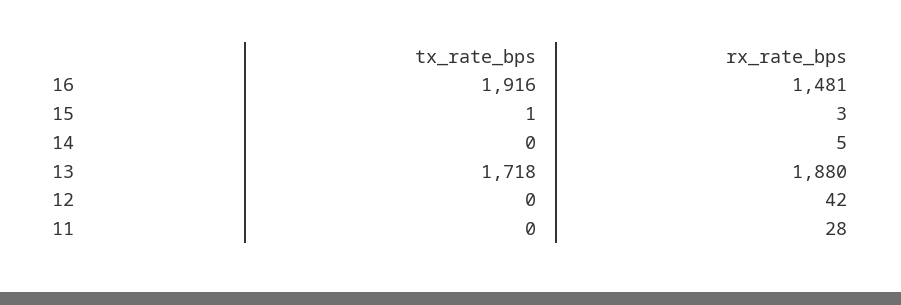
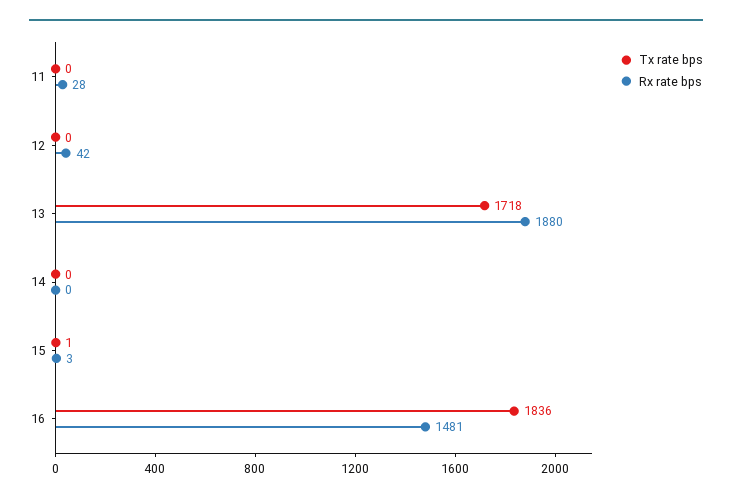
  {
    "tx_rate_bps": {
-     "16": 1916,
+     "16": 1836,
      "15": 1,
      "14": 0,
      "13": 1718,
      "12": 0,
      "11": 0
    },
    "rx_rate_bps": {
      "16": 1481,
      "15": 3,
-     "14": 5,
+     "14": 0,
      "13": 1880,
      "12": 42,
      "11": 28
    }
  }

